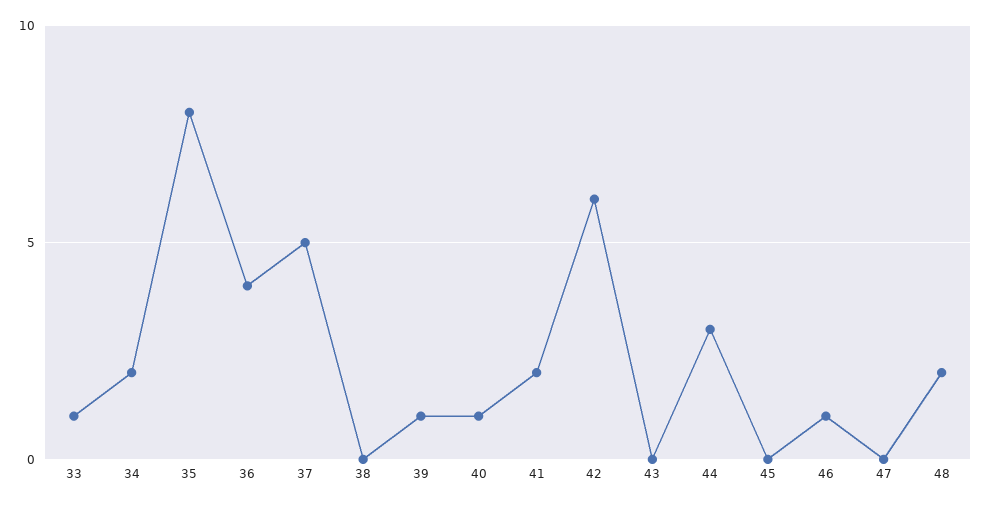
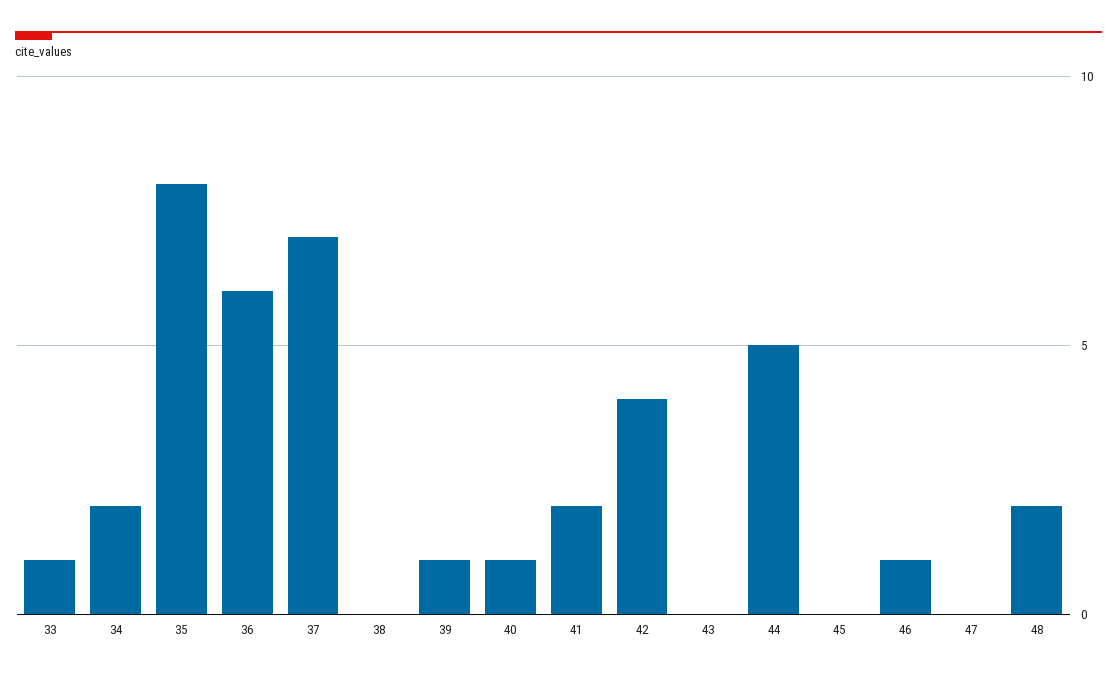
  {
    "33": 1,
    "34": 2,
    "35": 8,
-   "36": 4,
+   "36": 6,
-   "37": 5,
+   "37": 7,
    "38": 0,
    "39": 1,
    "40": 1,
    "41": 2,
-   "42": 6,
+   "42": 4,
    "43": 0,
-   "44": 3,
+   "44": 5,
    "45": 0,
    "46": 1,
    "47": 0,
    "48": 2
  }

